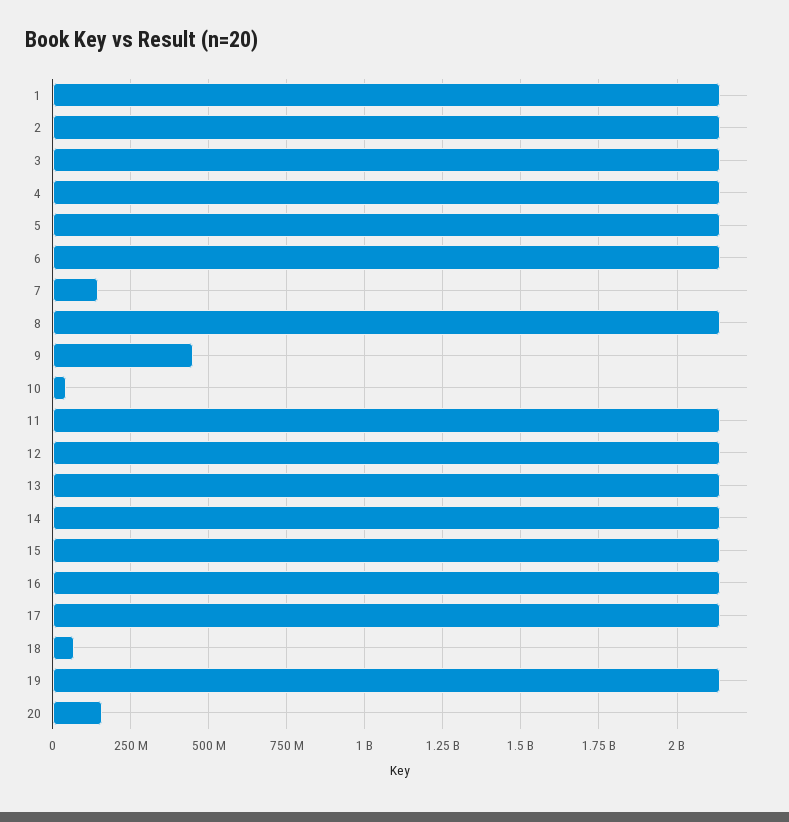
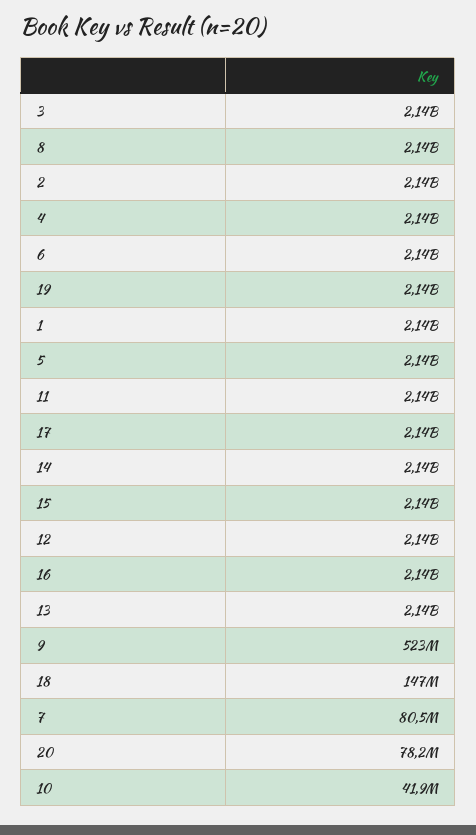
  {
    "1": 2140000000,
    "2": 2140000000,
    "3": 2140000000,
    "4": 2140000000,
    "5": 2140000000,
    "6": 2140000000,
-   "7": 150000000,
+   "7": 80500000,
    "8": 2140000000,
-   "9": 450000000,
+   "9": 523000000,
    "10": 41900000,
    "11": 2140000000,
    "12": 2140000000,
    "13": 2140000000,
    "14": 2140000000,
    "15": 2140000000,
    "16": 2140000000,
    "17": 2140000000,
-   "18": 75000000,
+   "18": 147000000,
    "19": 2140000000,
-   "20": 150000000
+   "20": 78200000
  }

